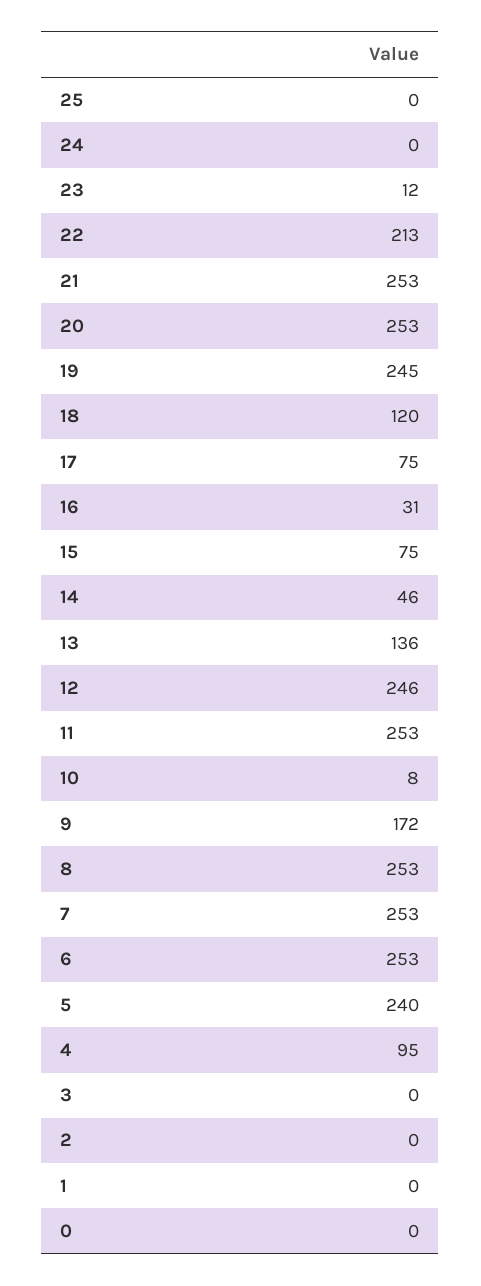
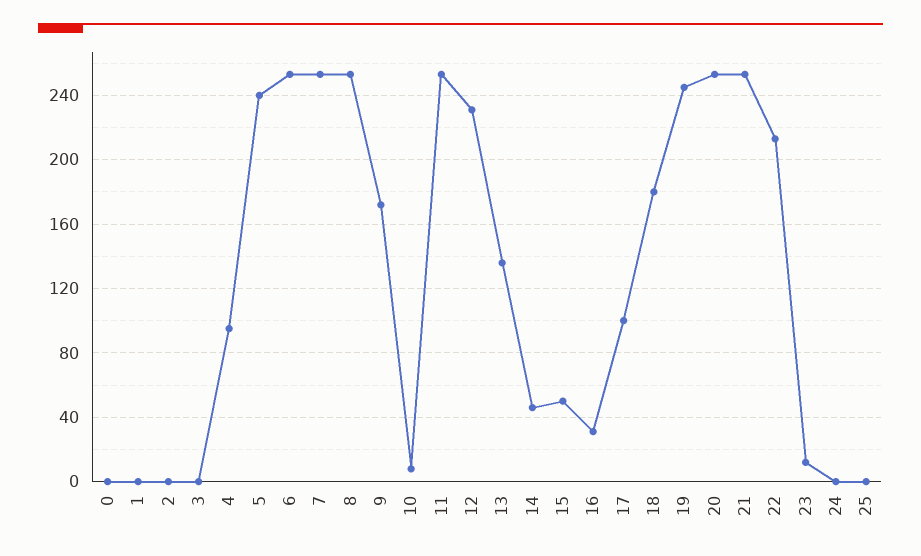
  {
    "25": 0,
    "24": 0,
    "23": 12,
    "22": 213,
    "21": 253,
    "20": 253,
    "19": 245,
-   "18": 120,
+   "18": 180,
-   "17": 75,
+   "17": 100,
    "16": 31,
-   "15": 75,
+   "15": 50,
    "14": 46,
    "13": 136,
-   "12": 246,
+   "12": 230,
    "11": 253,
    "10": 8,
    "9": 172,
    "8": 253,
    "7": 253,
    "6": 253,
    "5": 240,
    "4": 95,
    "3": 0,
    "2": 0,
    "1": 0,
    "0": 0
  }

